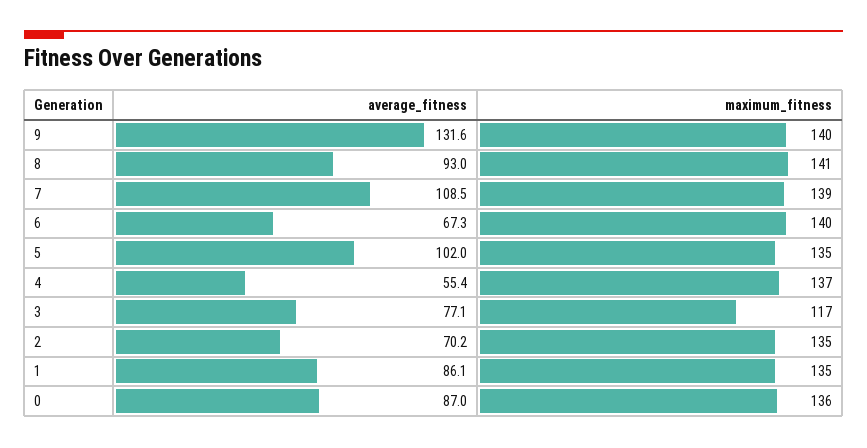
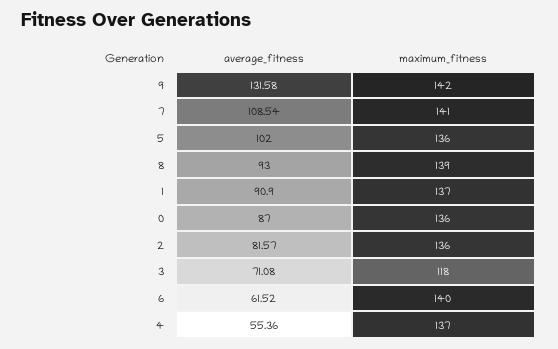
  {
    "average_fitness": {
      "9": 131.58,
      "8": 93,
      "7": 108.54,
-     "6": 67.3,
+     "6": 61.52,
      "5": 102,
      "4": 55.36,
-     "3": 77.1,
+     "3": 71.08,
-     "2": 70.2,
+     "2": 81.57,
-     "1": 86.1,
+     "1": 90.9,
      "0": 87
    },
    "maximum_fitness": {
-     "9": 140,
+     "9": 142,
-     "8": 141,
+     "8": 139,
-     "7": 139,
+     "7": 141,
      "6": 140,
-     "5": 135,
+     "5": 136,
      "4": 137,
-     "3": 117,
+     "3": 118,
-     "2": 135,
+     "2": 136,
-     "1": 135,
+     "1": 137,
      "0": 136
    }
  }

